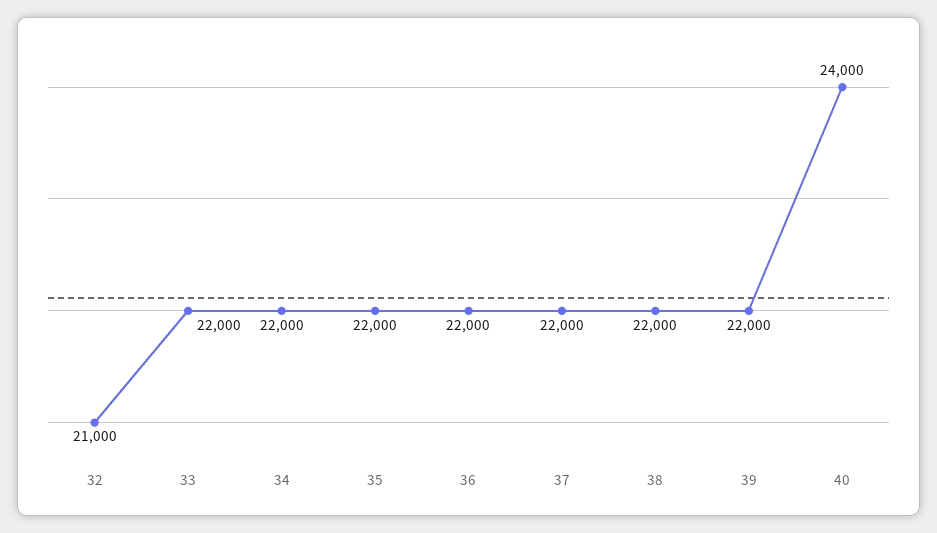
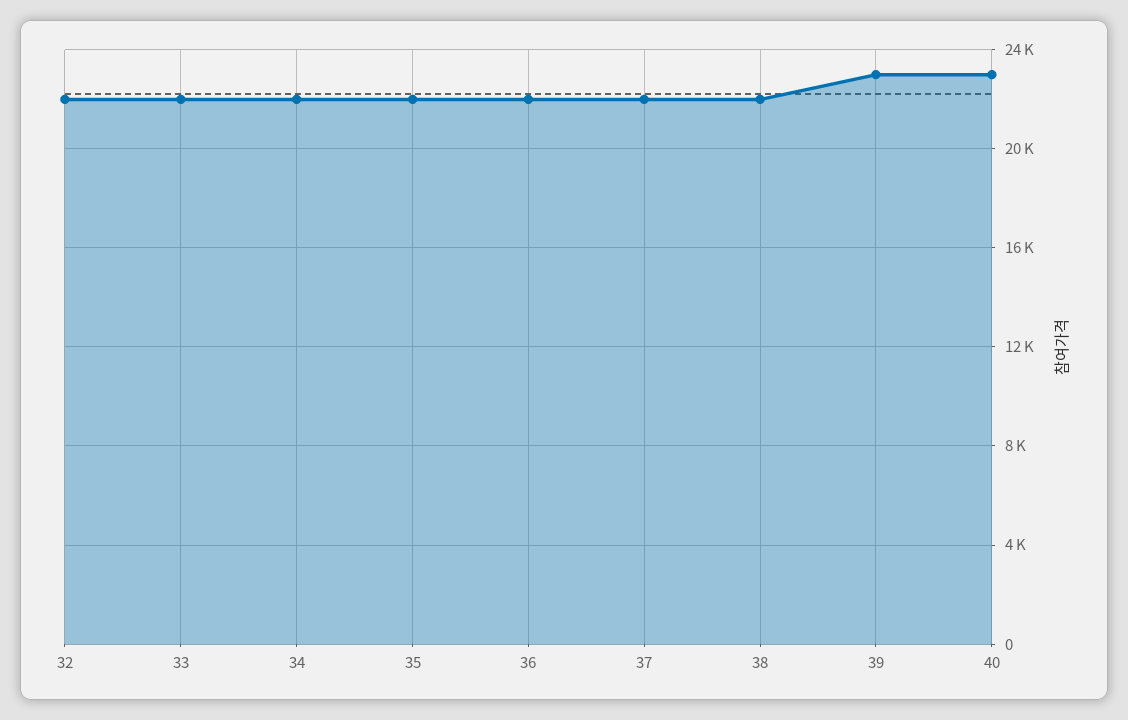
  {
-   "32": 21000,
+   "32": 22000,
    "33": 22000,
    "34": 22000,
    "35": 22000,
    "36": 22000,
    "37": 22000,
    "38": 22000,
-   "39": 22000,
+   "39": 23000,
-   "40": 24000
+   "40": 23000
  }

